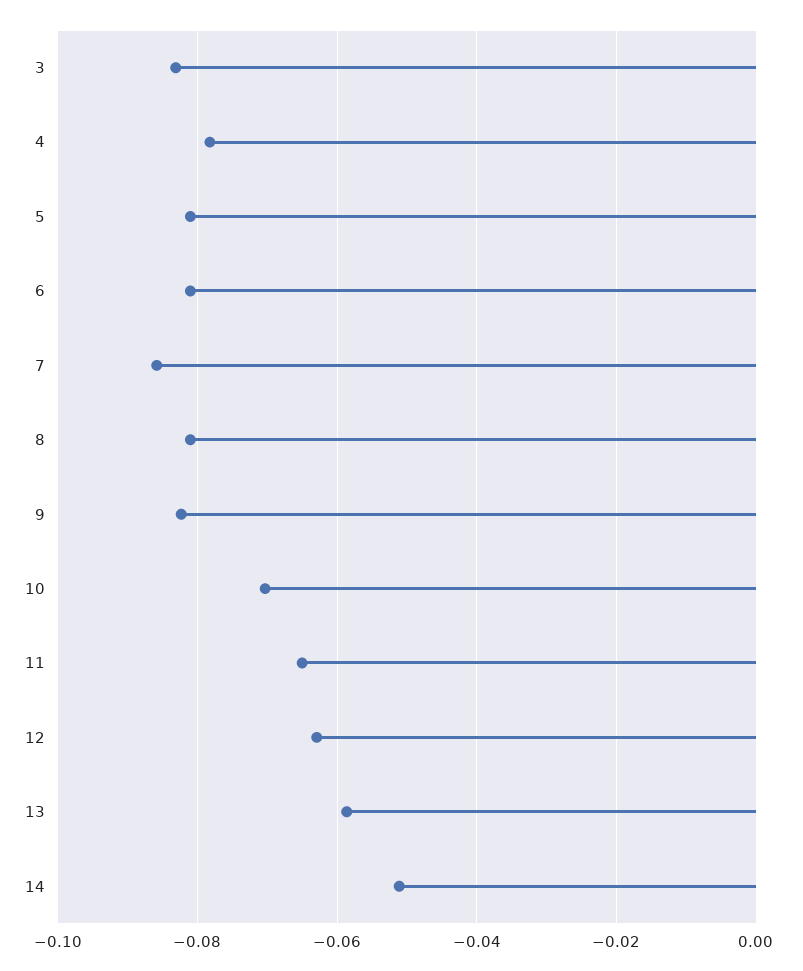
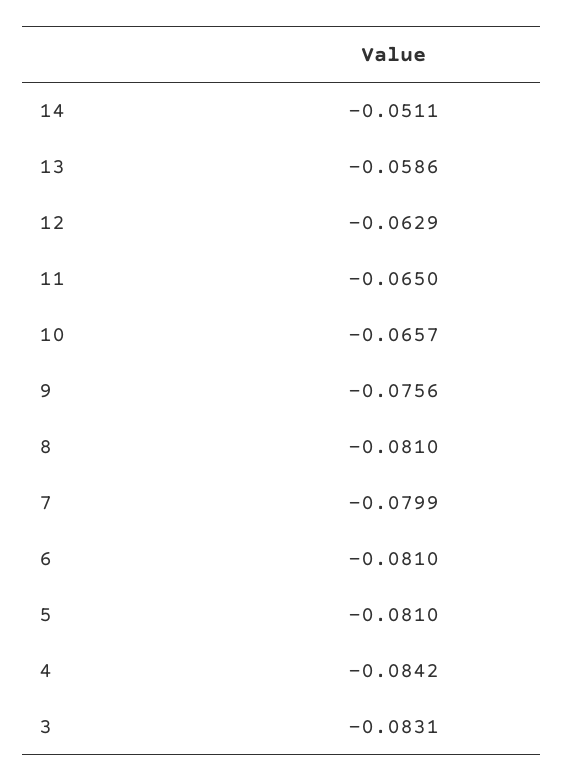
  {
    "3": -0.0831,
-   "4": -0.078,
+   "4": -0.0842,
    "5": -0.081,
    "6": -0.081,
-   "7": -0.086,
+   "7": -0.0799,
    "8": -0.081,
-   "9": -0.082,
+   "9": -0.0756,
-   "10": -0.07,
+   "10": -0.0657,
    "11": -0.065,
    "12": -0.0629,
    "13": -0.0586,
    "14": -0.0511
  }

